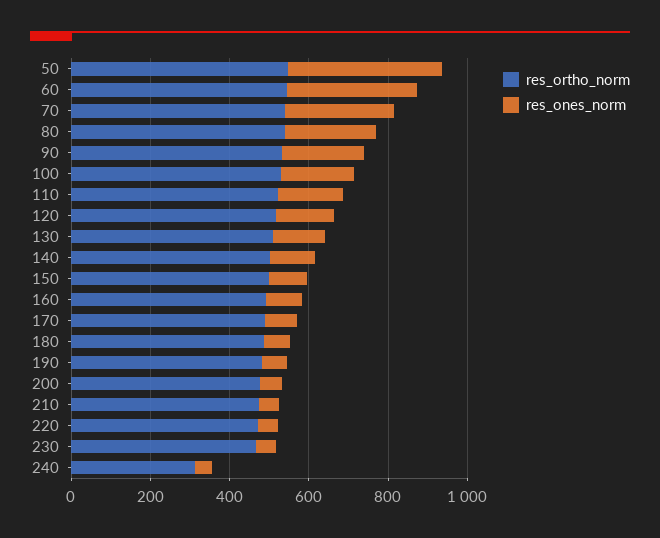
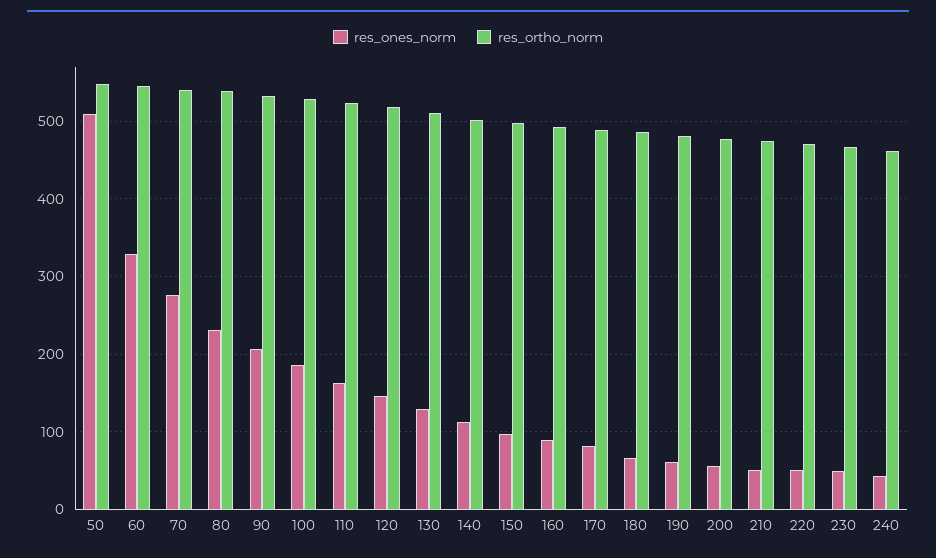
  {
    "res_ortho_norm": {
      "50": 550,
      "60": 540,
      "70": 540,
      "80": 540,
      "90": 530,
      "100": 530,
      "110": 520,
      "120": 520,
      "130": 510,
      "140": 500,
      "150": 500,
      "160": 490,
      "170": 490,
      "180": 490,
      "190": 480,
      "200": 480,
      "210": 470,
      "220": 470,
      "230": 470,
-     "240": 300
+     "240": 460
    },
    "res_ones_norm": {
-     "50": 400,
+     "50": 510,
      "60": 330,
      "70": 280,
      "80": 230,
      "90": 210,
      "100": 190,
      "110": 160,
      "120": 150,
      "130": 130,
      "140": 110,
      "150": 100,
      "160": 90,
      "170": 80,
      "180": 70,
      "190": 60,
      "200": 60,
      "210": 50,
      "220": 50,
      "230": 50,
      "240": 40
    }
  }

